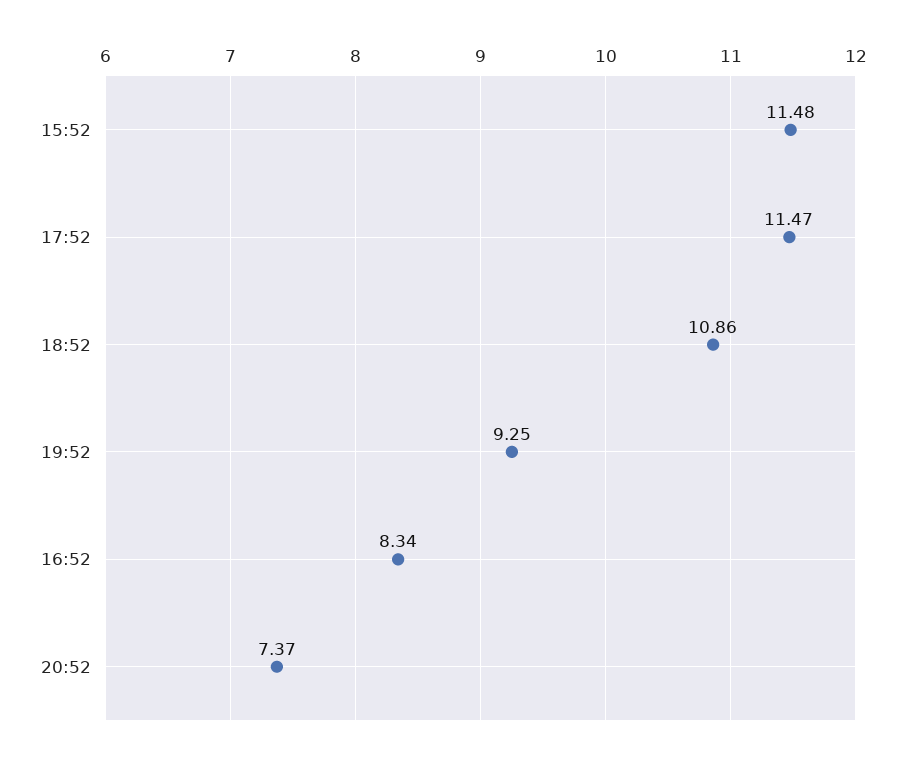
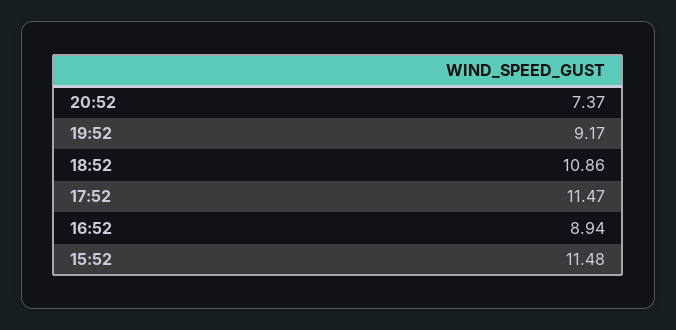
  {
    "15:52": 11.48,
    "17:52": 11.47,
    "18:52": 10.86,
-   "19:52": 9.25,
+   "19:52": 9.17,
-   "16:52": 8.34,
+   "16:52": 8.94,
    "20:52": 7.37
  }

